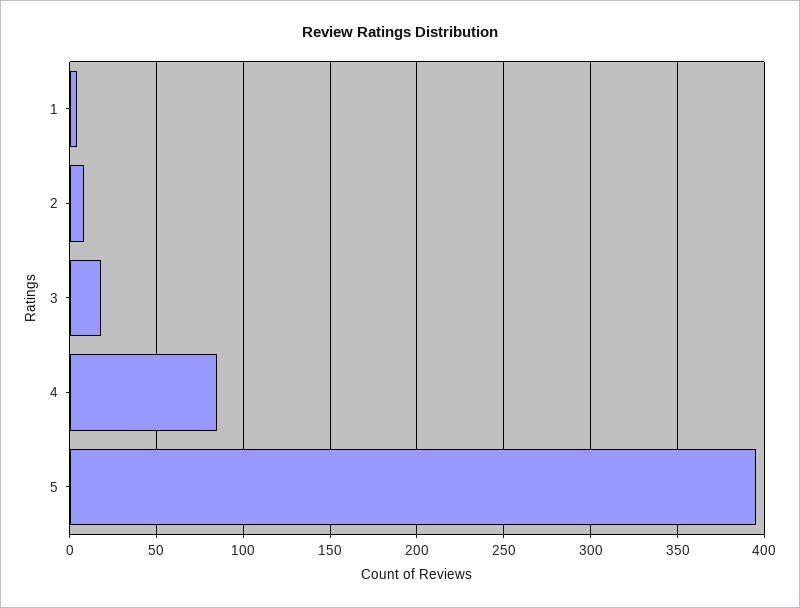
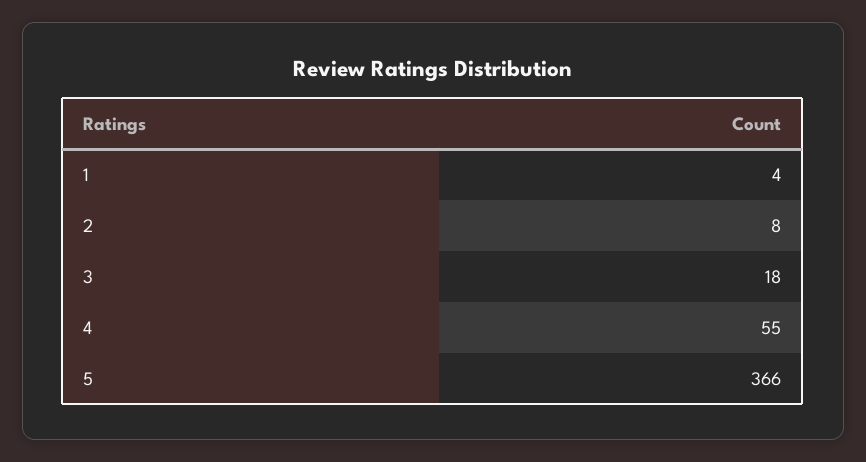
  {
    "1": 4,
    "2": 8,
    "3": 18,
-   "4": 85,
+   "4": 55,
-   "5": 395
+   "5": 366
  }

